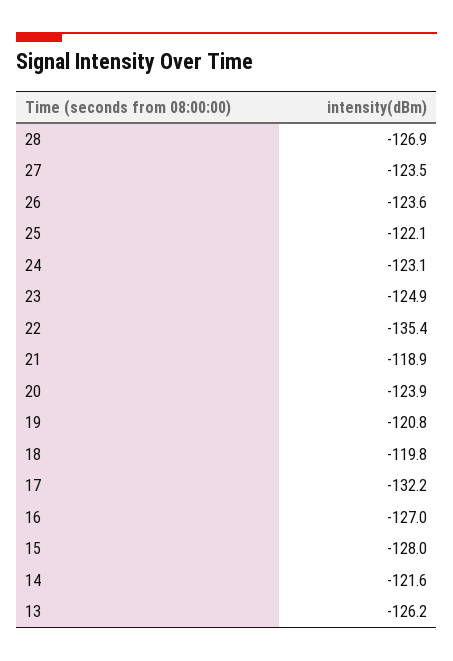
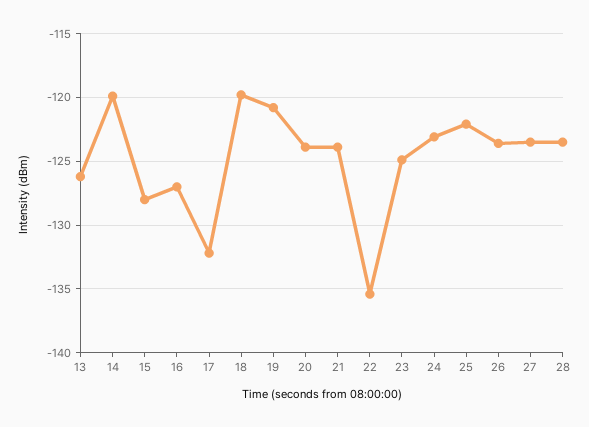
  {
-   "28": -126.9,
+   "28": -123.5,
    "27": -123.5,
    "26": -123.6,
    "25": -122.1,
    "24": -123.1,
    "23": -124.9,
    "22": -135.4,
-   "21": -118.9,
+   "21": -124,
    "20": -123.9,
    "19": -120.8,
    "18": -119.8,
    "17": -132.2,
    "16": -127,
    "15": -128,
-   "14": -121.6,
+   "14": -120,
    "13": -126.2
  }

